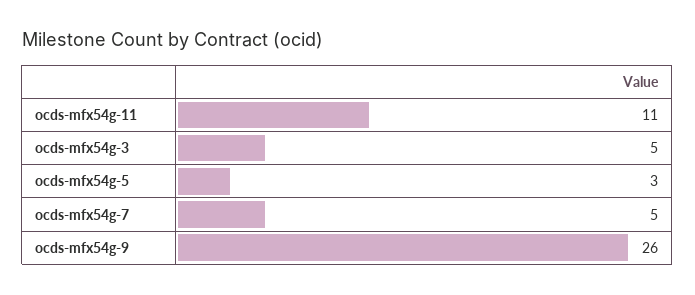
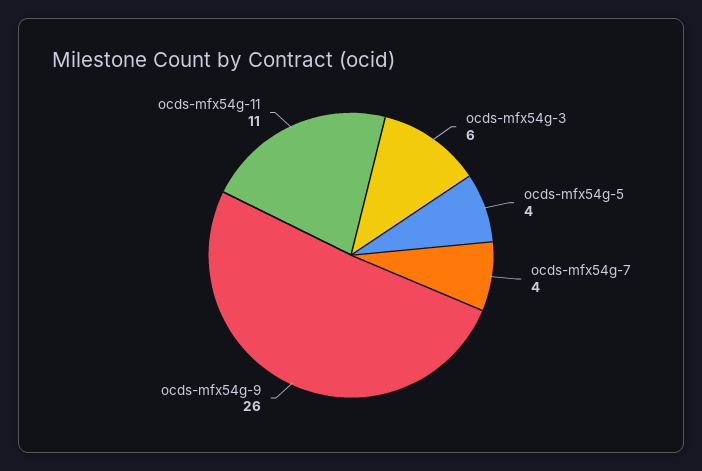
  {
    "ocds-mfx54g-11": 11,
-   "ocds-mfx54g-3": 5,
+   "ocds-mfx54g-3": 6,
-   "ocds-mfx54g-5": 3,
+   "ocds-mfx54g-5": 4,
-   "ocds-mfx54g-7": 5,
+   "ocds-mfx54g-7": 4,
    "ocds-mfx54g-9": 26
  }

